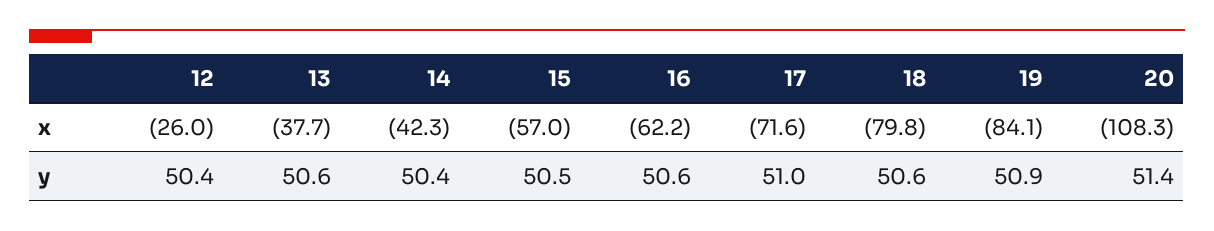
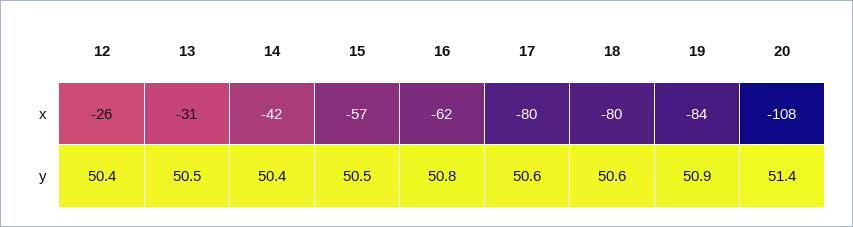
  {
    "12": {
      "x": -26,
      "y": 50.4
    },
    "13": {
-     "x": -37.7,
+     "x": -31,
-     "y": 50.6
+     "y": 50.5
    },
    "14": {
      "x": -42.3,
      "y": 50.4
    },
    "15": {
      "x": -57,
      "y": 50.5
    },
    "16": {
      "x": -62.2,
-     "y": 50.6
+     "y": 50.8
    },
    "17": {
-     "x": -71.6,
+     "x": -80,
-     "y": 51
+     "y": 50.6
    },
    "18": {
      "x": -79.8,
      "y": 50.6
    },
    "19": {
      "x": -84.1,
      "y": 50.9
    },
    "20": {
      "x": -108.3,
      "y": 51.4
    }
  }

